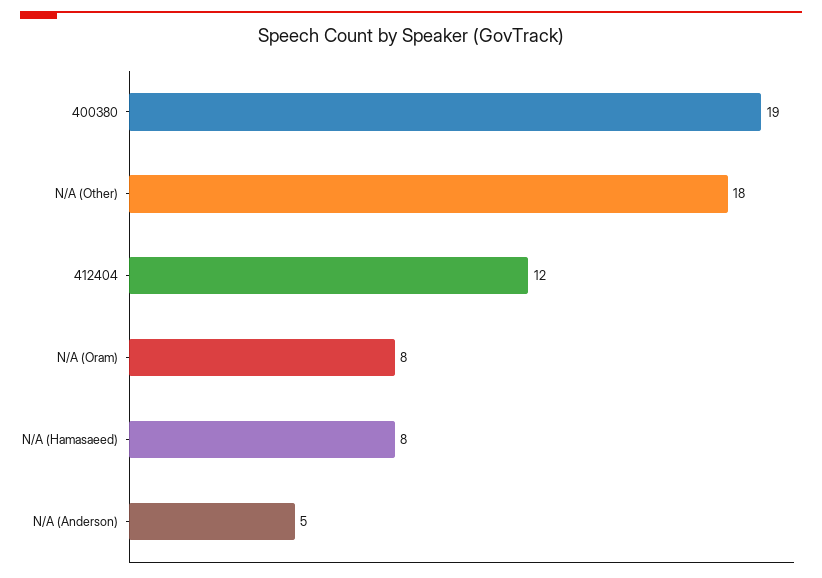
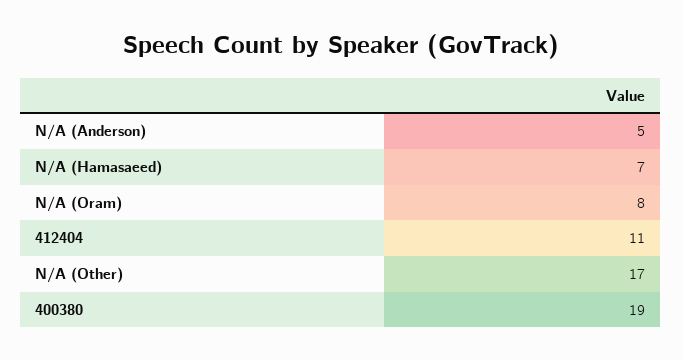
  {
    "400380": 19,
-   "N/A (Other)": 18,
+   "N/A (Other)": 17,
-   "412404": 12,
+   "412404": 11,
    "N/A (Oram)": 8,
-   "N/A (Hamasaeed)": 8,
+   "N/A (Hamasaeed)": 7,
    "N/A (Anderson)": 5
  }

